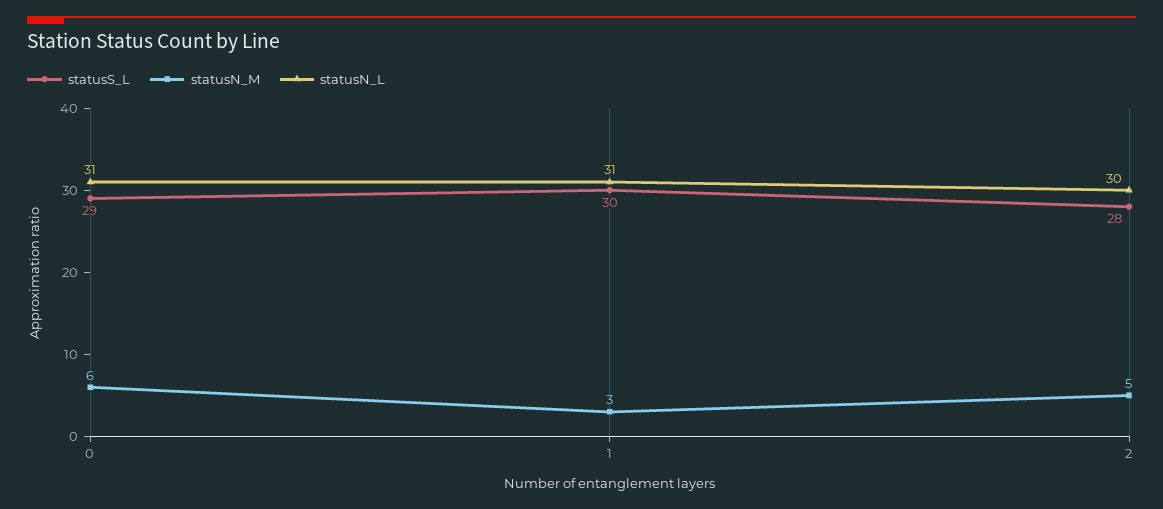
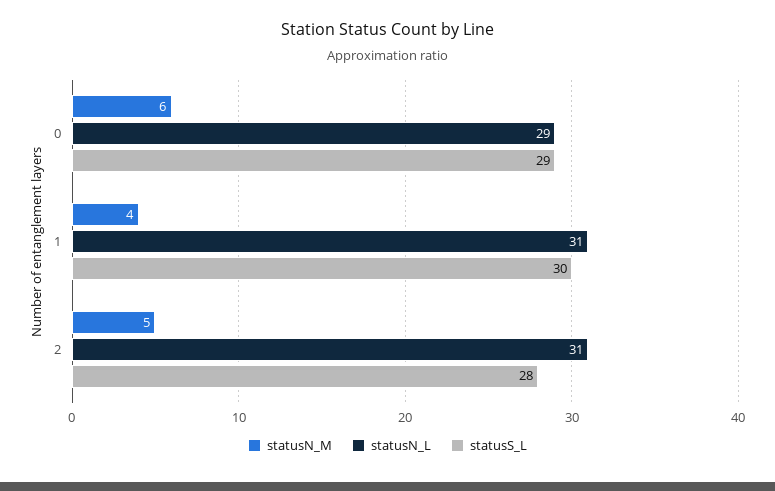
  {
    "statusS_L": {
      "0": 29,
      "1": 30,
      "2": 28
    },
    "statusN_M": {
      "0": 6,
-     "1": 3,
+     "1": 4,
      "2": 5
    },
    "statusN_L": {
-     "0": 31,
+     "0": 29,
      "1": 31,
-     "2": 30
+     "2": 31
    }
  }

